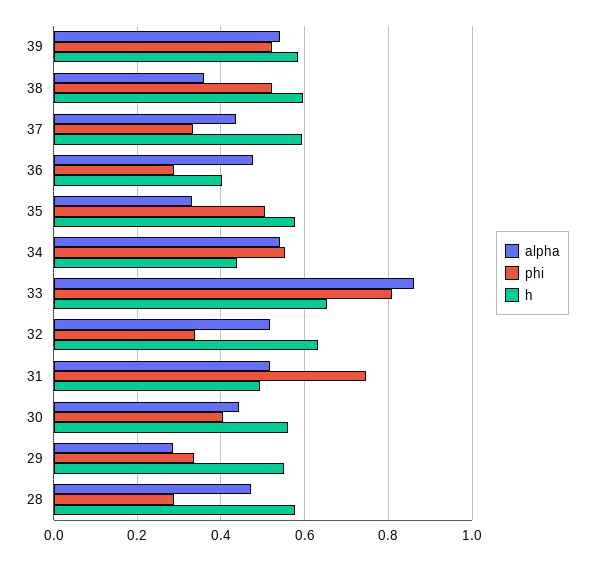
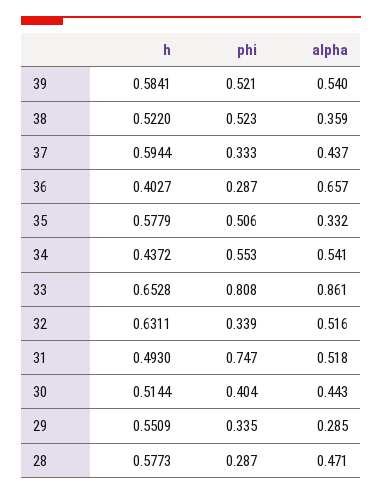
  {
    "alpha": {
      "39": 0.54,
      "38": 0.359,
      "37": 0.437,
-     "36": 0.48,
+     "36": 0.657,
      "35": 0.332,
      "34": 0.541,
      "33": 0.861,
      "32": 0.516,
      "31": 0.518,
      "30": 0.443,
      "29": 0.285,
      "28": 0.471
    },
    "phi": {
      "39": 0.521,
      "38": 0.523,
      "37": 0.333,
      "36": 0.287,
      "35": 0.506,
      "34": 0.553,
      "33": 0.808,
      "32": 0.339,
      "31": 0.747,
      "30": 0.404,
      "29": 0.335,
      "28": 0.287
    },
    "h": {
      "39": 0.5841,
-     "38": 0.6,
+     "38": 0.522,
      "37": 0.5944,
      "36": 0.4027,
      "35": 0.5779,
      "34": 0.4372,
      "33": 0.6528,
      "32": 0.6311,
      "31": 0.493,
-     "30": 0.56,
+     "30": 0.5144,
      "29": 0.5509,
      "28": 0.5773
    }
  }

